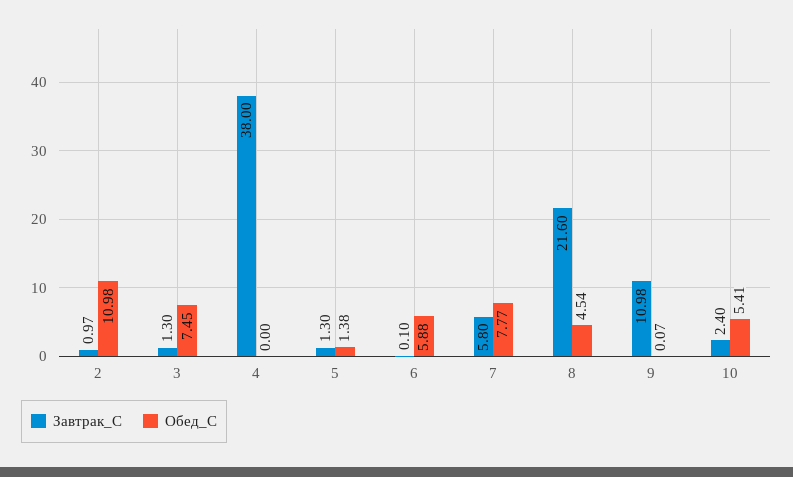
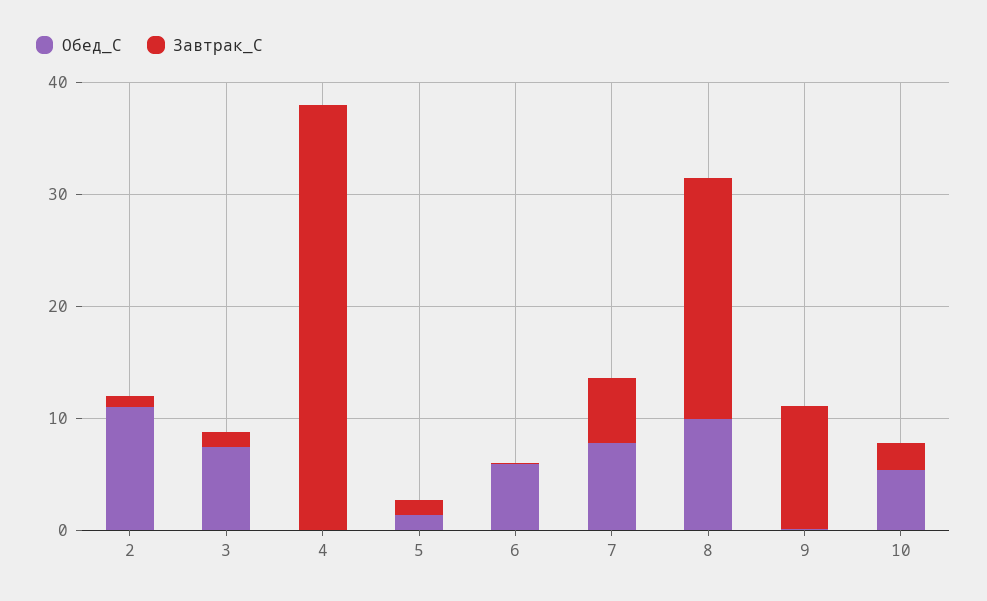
  {
    "Завтрак_C": {
      "2": 0.97,
      "3": 1.3,
      "4": 38,
      "5": 1.3,
      "6": 0.1,
      "7": 5.8,
      "8": 21.6,
      "9": 10.98,
      "10": 2.4
    },
    "Обед_C": {
      "2": 10.98,
      "3": 7.45,
      "4": 0,
      "5": 1.38,
      "6": 5.88,
      "7": 7.77,
-     "8": 4.54,
+     "8": 10,
      "9": 0.07,
      "10": 5.41
    }
  }

